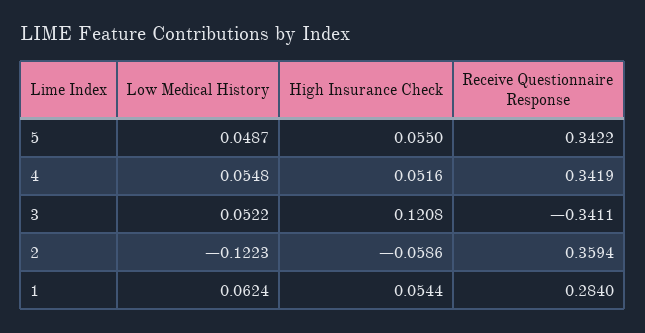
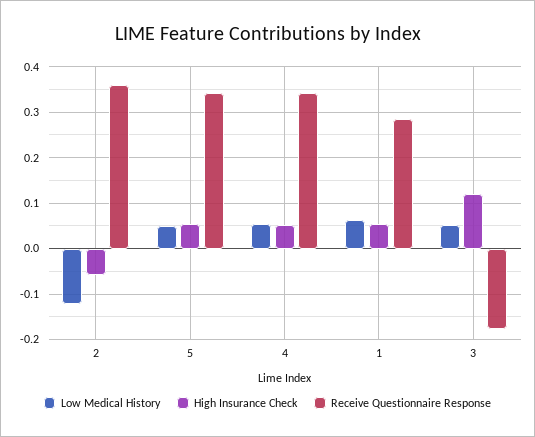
  {
    "Low Medical History": {
      "5": 0.0487,
      "4": 0.0548,
      "3": 0.0522,
      "2": -0.1223,
      "1": 0.0624
    },
    "High Insurance Check": {
      "5": 0.055,
      "4": 0.0516,
      "3": 0.1208,
      "2": -0.0586,
      "1": 0.0544
    },
    "Receive Questionnaire Response": {
      "5": 0.3422,
      "4": 0.3419,
-     "3": -0.3411,
+     "3": -0.18,
      "2": 0.3594,
      "1": 0.284
    }
  }

